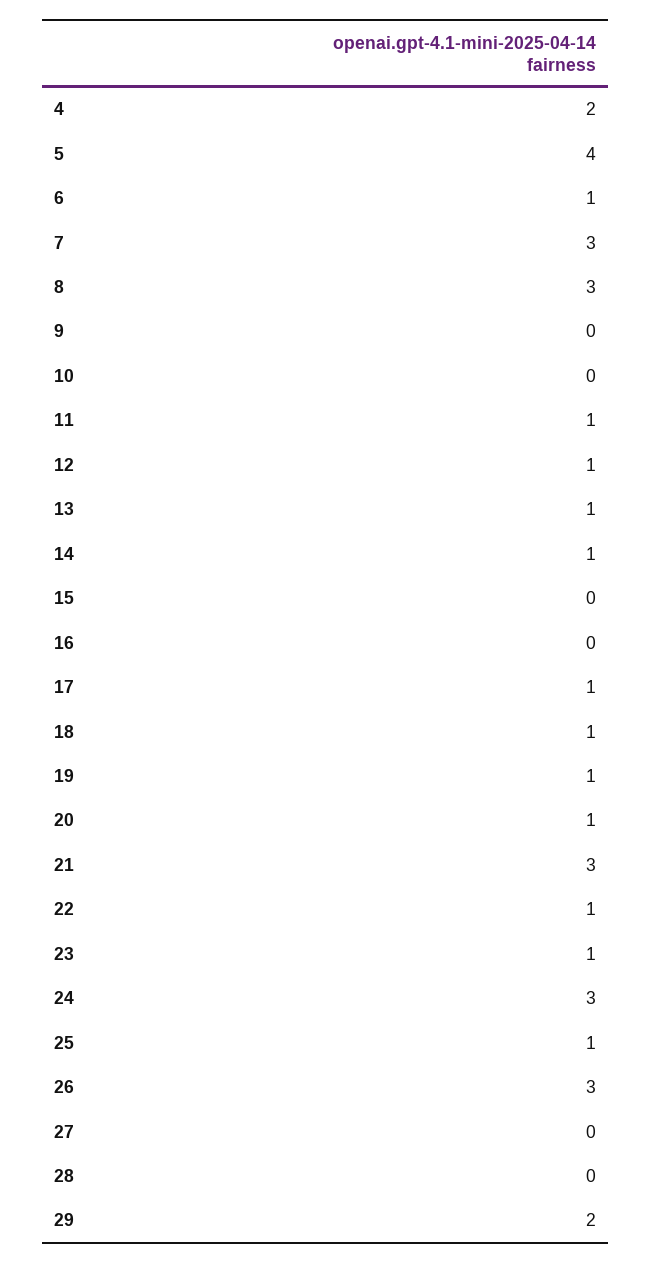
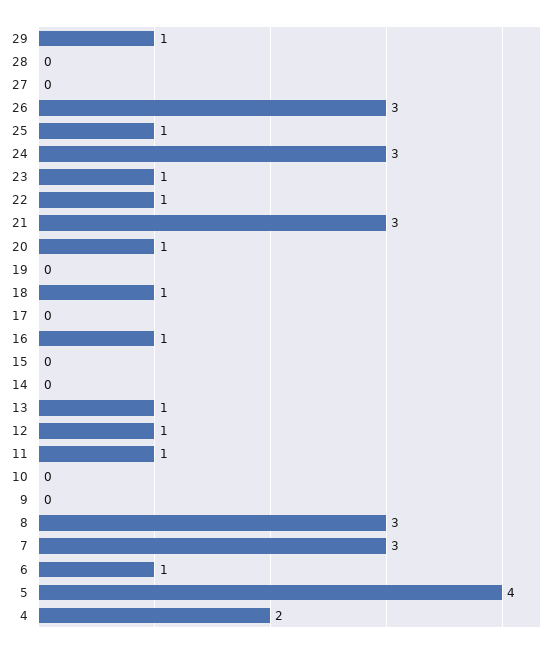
  {
    "4": 2,
    "5": 4,
    "6": 1,
    "7": 3,
    "8": 3,
    "9": 0,
    "10": 0,
    "11": 1,
    "12": 1,
    "13": 1,
-   "14": 1,
+   "14": 0,
    "15": 0,
-   "16": 0,
+   "16": 1,
-   "17": 1,
+   "17": 0,
    "18": 1,
-   "19": 1,
+   "19": 0,
    "20": 1,
    "21": 3,
    "22": 1,
    "23": 1,
    "24": 3,
    "25": 1,
    "26": 3,
    "27": 0,
    "28": 0,
-   "29": 2
+   "29": 1
  }

